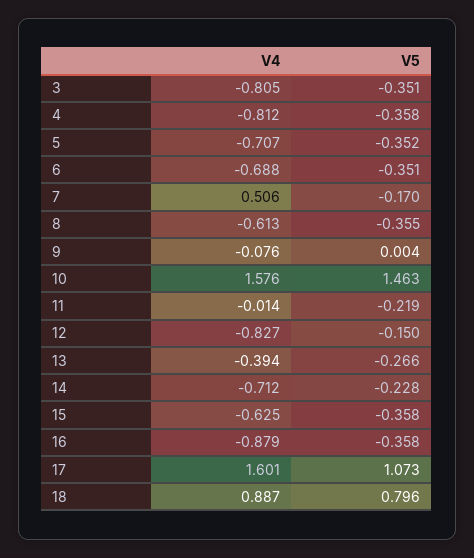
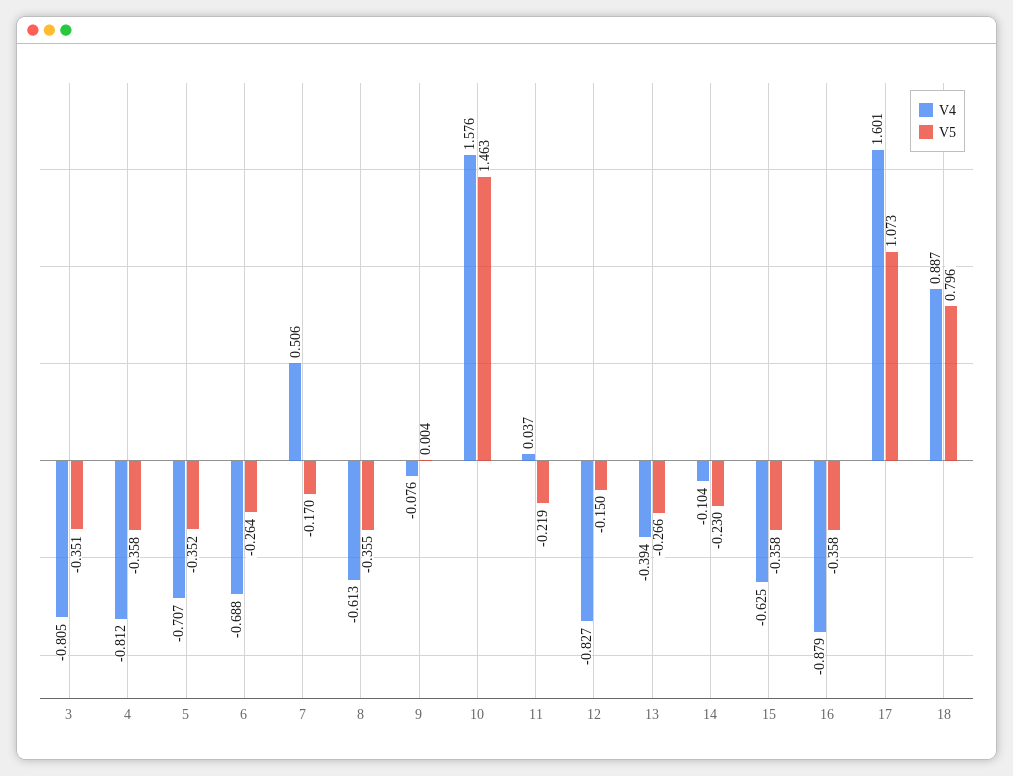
  {
    "V4": {
      "3": -0.805,
      "4": -0.812,
      "5": -0.707,
      "6": -0.688,
      "7": 0.506,
      "8": -0.613,
      "9": -0.076,
      "10": 1.576,
-     "11": -0.014,
+     "11": 0.037,
      "12": -0.827,
      "13": -0.394,
-     "14": -0.712,
+     "14": -0.104,
      "15": -0.625,
      "16": -0.879,
      "17": 1.601,
      "18": 0.887
    },
    "V5": {
      "3": -0.351,
      "4": -0.358,
      "5": -0.352,
-     "6": -0.351,
+     "6": -0.264,
      "7": -0.17,
      "8": -0.355,
      "9": 0.004,
      "10": 1.463,
      "11": -0.219,
      "12": -0.15,
      "13": -0.266,
-     "14": -0.228,
+     "14": -0.23,
      "15": -0.358,
      "16": -0.358,
      "17": 1.073,
      "18": 0.796
    }
  }

